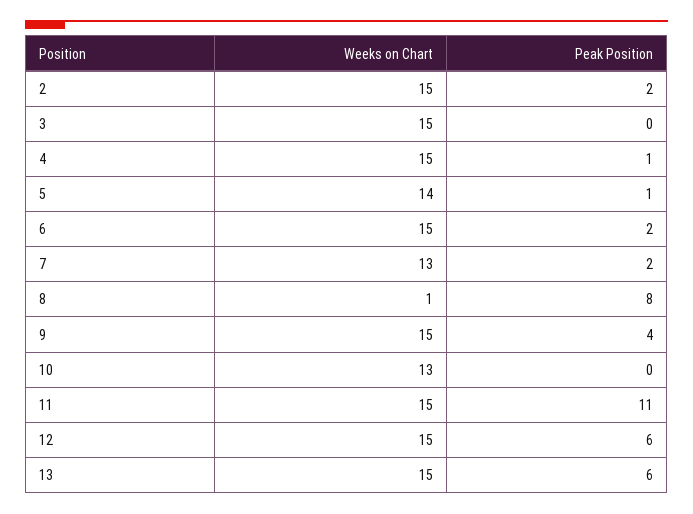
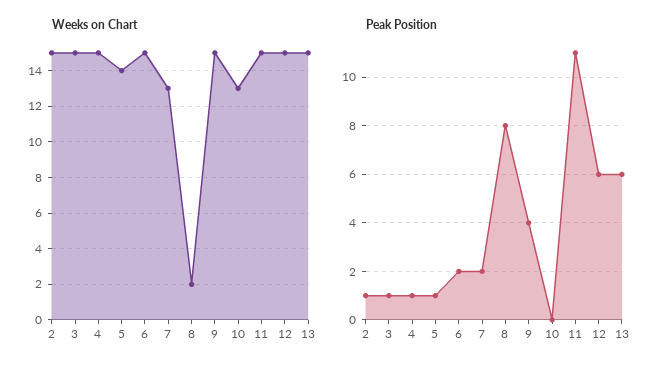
  {
    "Weeks on Chart": {
      "2": 15,
      "3": 15,
      "4": 15,
      "5": 14,
      "6": 15,
      "7": 13,
-     "8": 1,
+     "8": 2,
      "9": 15,
      "10": 13,
      "11": 15,
      "12": 15,
      "13": 15
    },
    "Peak Position": {
-     "2": 2,
+     "2": 1,
-     "3": 0,
+     "3": 1,
      "4": 1,
      "5": 1,
      "6": 2,
      "7": 2,
      "8": 8,
      "9": 4,
      "10": 0,
      "11": 11,
      "12": 6,
      "13": 6
    }
  }

